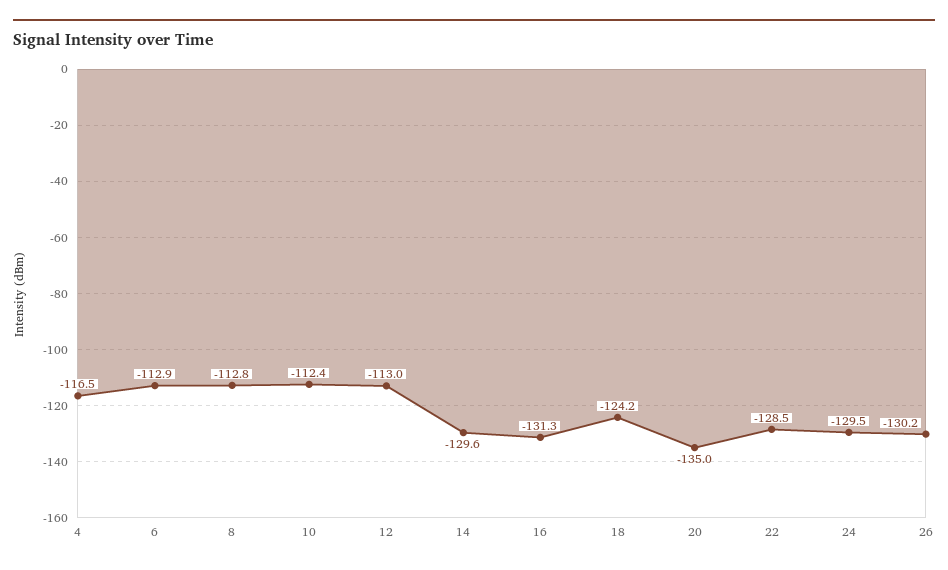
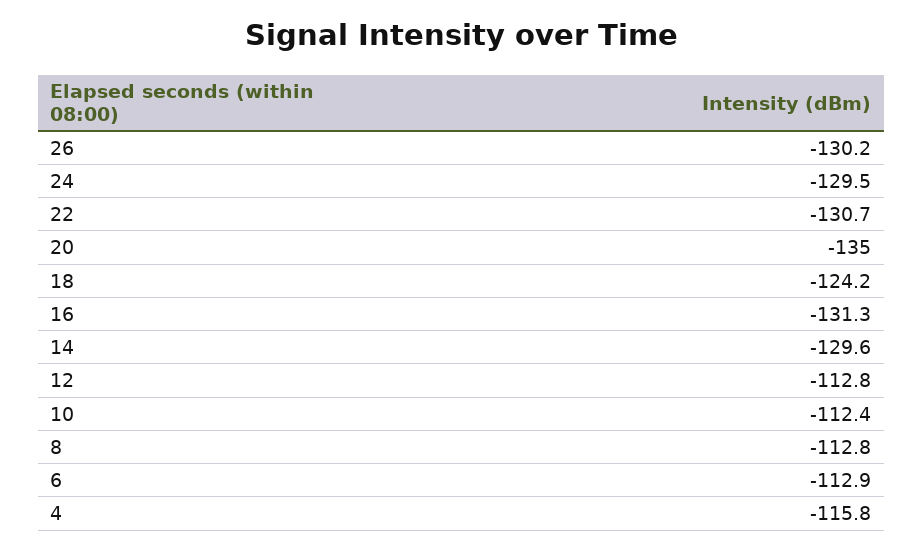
  {
-   "4": -116.5,
+   "4": -115.8,
    "6": -112.9,
    "8": -112.8,
    "10": -112.4,
-   "12": -113,
+   "12": -112.8,
    "14": -129.6,
    "16": -131.3,
    "18": -124.2,
    "20": -135,
-   "22": -128.5,
+   "22": -130.7,
    "24": -129.5,
    "26": -130.2
  }

